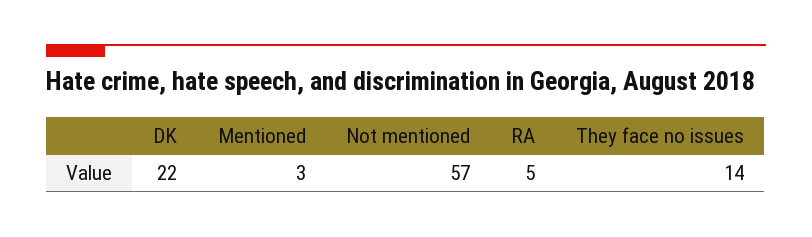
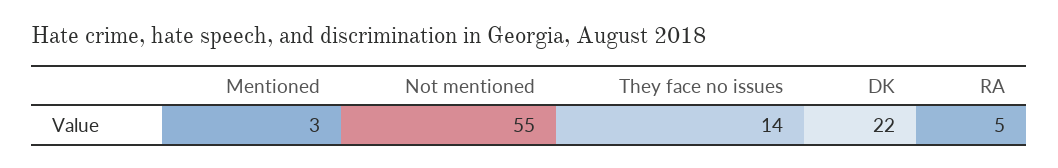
  {
    "DK": 22,
    "Mentioned": 3,
-   "Not mentioned": 57,
+   "Not mentioned": 55,
    "RA": 5,
    "They face no issues": 14
  }

